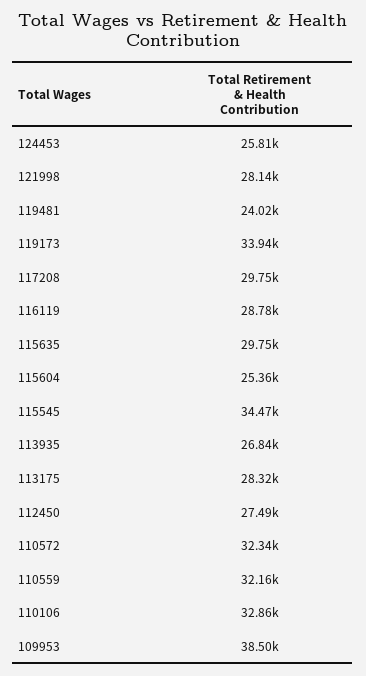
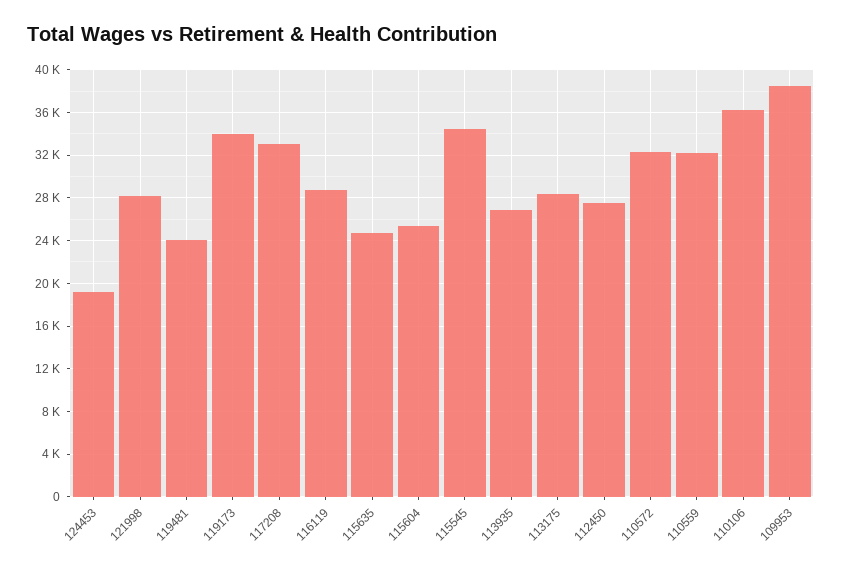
  {
-   "124453": 25810,
+   "124453": 19000,
    "121998": 28140,
    "119481": 24020,
    "119173": 33940,
-   "117208": 29750,
+   "117208": 33000,
    "116119": 28780,
-   "115635": 29750,
+   "115635": 25000,
    "115604": 25360,
    "115545": 34470,
    "113935": 26840,
    "113175": 28320,
    "112450": 27490,
    "110572": 32340,
    "110559": 32160,
-   "110106": 32860,
+   "110106": 36000,
    "109953": 38500
  }

